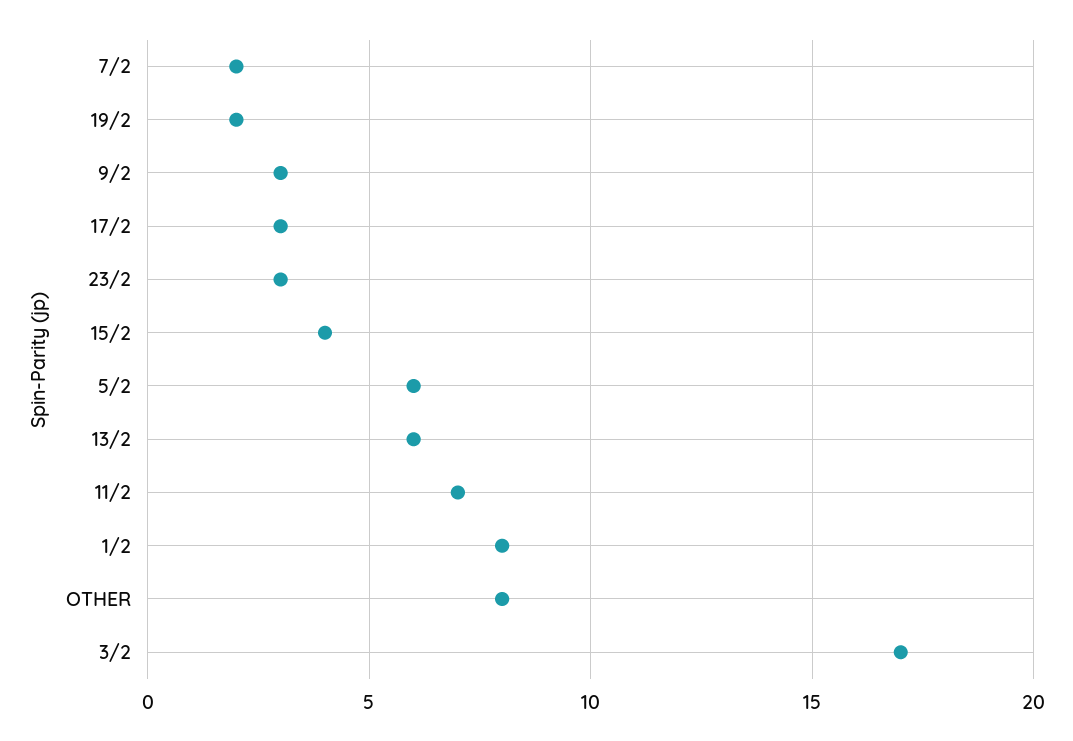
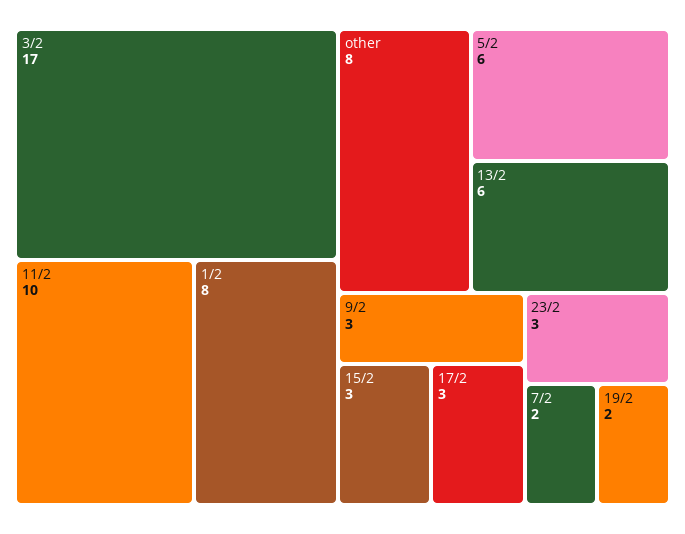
  {
    "7/2": 2,
    "19/2": 2,
    "9/2": 3,
    "17/2": 3,
    "23/2": 3,
-   "15/2": 4,
+   "15/2": 3,
    "5/2": 6,
    "13/2": 6,
-   "11/2": 7,
+   "11/2": 10,
    "1/2": 8,
    "OTHER": 8,
    "3/2": 17
  }

